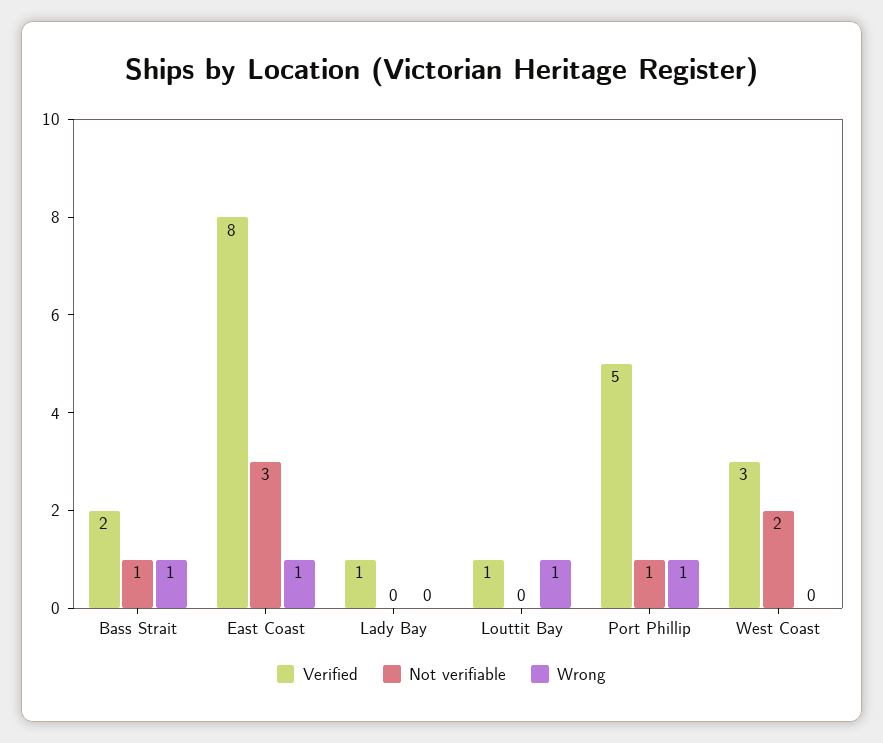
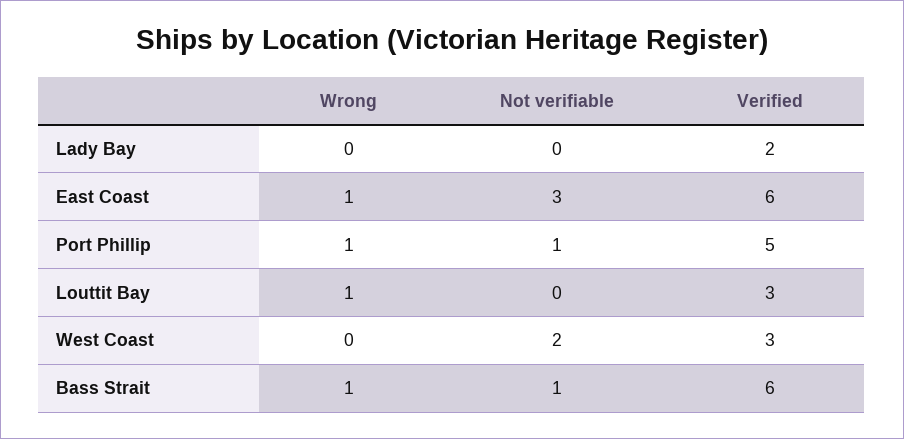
  {
    "Verified": {
-     "Bass Strait": 2,
+     "Bass Strait": 6,
-     "East Coast": 8,
+     "East Coast": 6,
-     "Lady Bay": 1,
+     "Lady Bay": 2,
-     "Louttit Bay": 1,
+     "Louttit Bay": 3,
      "Port Phillip": 5,
      "West Coast": 3
    },
    "Not verifiable": {
      "Bass Strait": 1,
      "East Coast": 3,
      "Lady Bay": 0,
      "Louttit Bay": 0,
      "Port Phillip": 1,
      "West Coast": 2
    },
    "Wrong": {
      "Bass Strait": 1,
      "East Coast": 1,
      "Lady Bay": 0,
      "Louttit Bay": 1,
      "Port Phillip": 1,
      "West Coast": 0
    }
  }

